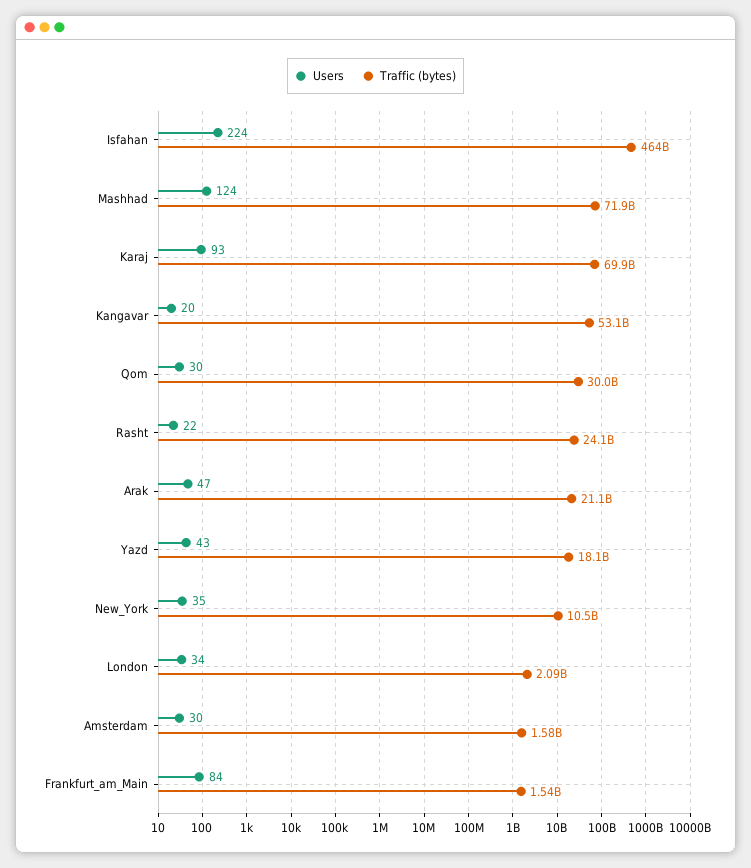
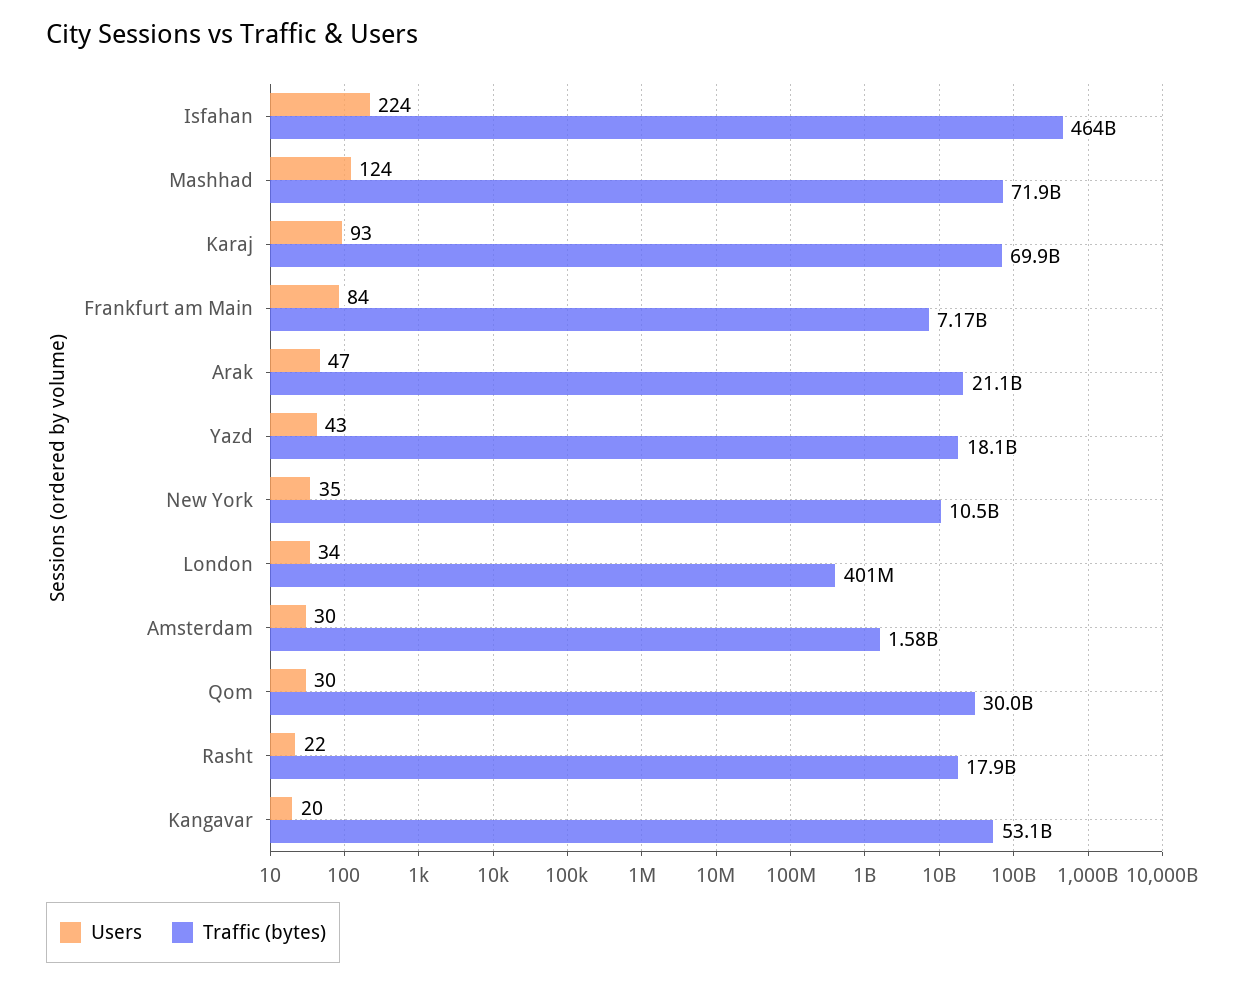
  {
    "Users": {
      "Isfahan": 224,
      "Mashhad": 124,
      "Karaj": 93,
      "Kangavar": 20,
      "Qom": 30,
      "Rasht": 22,
      "Arak": 47,
      "Yazd": 43,
      "New_York": 35,
      "London": 34,
      "Amsterdam": 30,
      "Frankfurt_am_Main": 84
    },
    "Traffic (bytes)": {
      "Isfahan": 464000000000,
      "Mashhad": 71900000000,
      "Karaj": 69900000000,
      "Kangavar": 53100000000,
      "Qom": 30000000000,
-     "Rasht": 24100000000,
+     "Rasht": 17900000000,
      "Arak": 21100000000,
      "Yazd": 18100000000,
      "New_York": 10500000000,
-     "London": 2090000000,
+     "London": 401000000,
      "Amsterdam": 1580000000,
-     "Frankfurt_am_Main": 1540000000
+     "Frankfurt_am_Main": 7170000000
    }
  }

